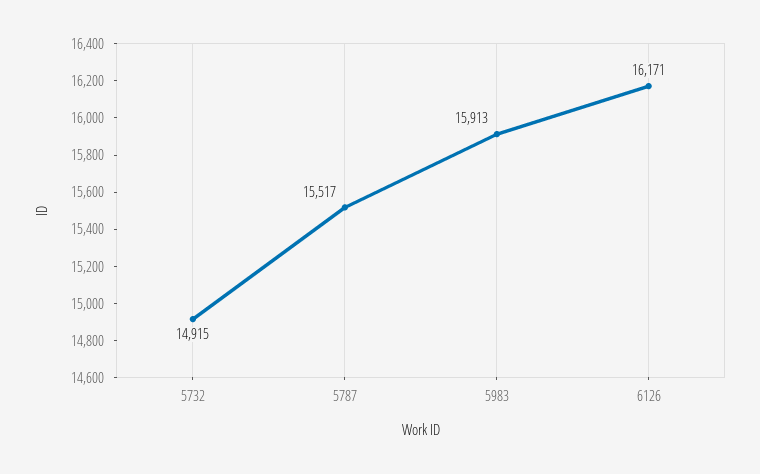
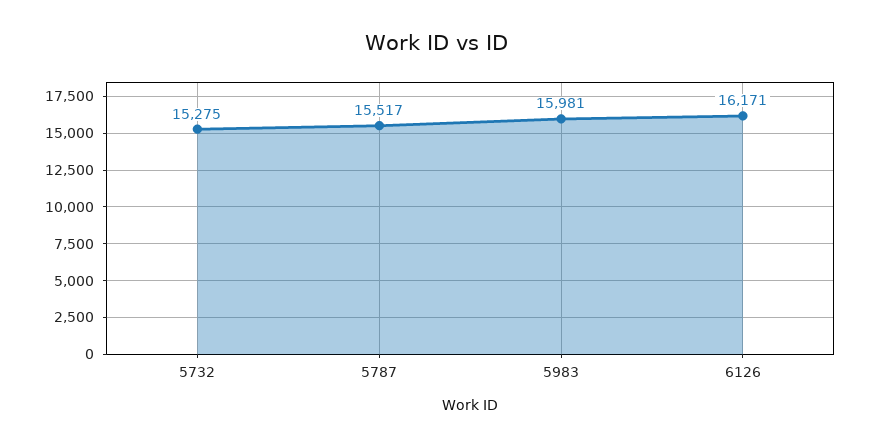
  {
-   "5732": 14915,
+   "5732": 15275,
    "5787": 15517,
-   "5983": 15913,
+   "5983": 15981,
    "6126": 16171
  }

